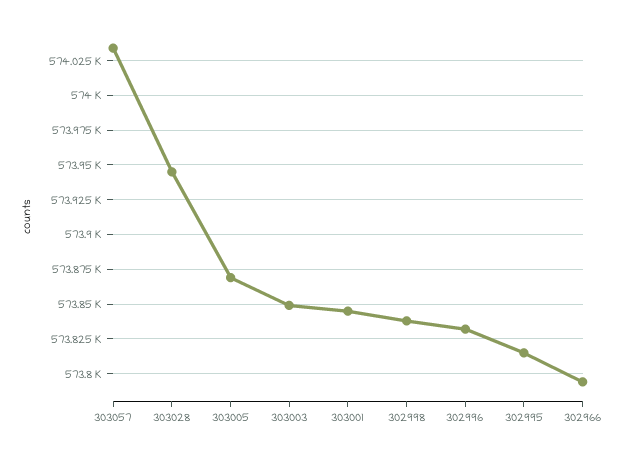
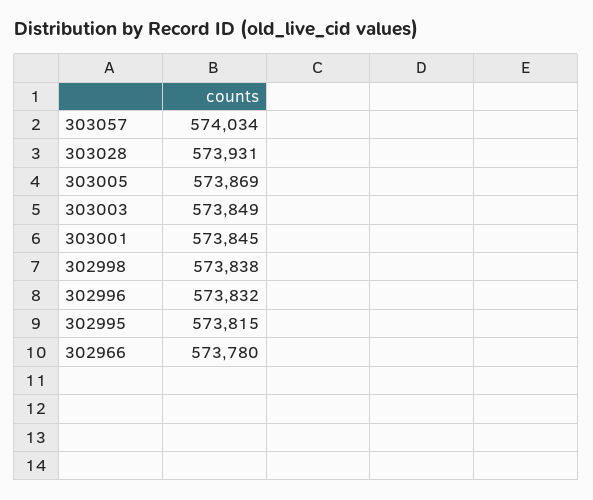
  {
    "303057": 574034,
-   "303028": 573945,
+   "303028": 573931,
    "303005": 573869,
    "303003": 573849,
    "303001": 573845,
    "302998": 573838,
    "302996": 573832,
    "302995": 573815,
-   "302966": 573795
+   "302966": 573780
  }

